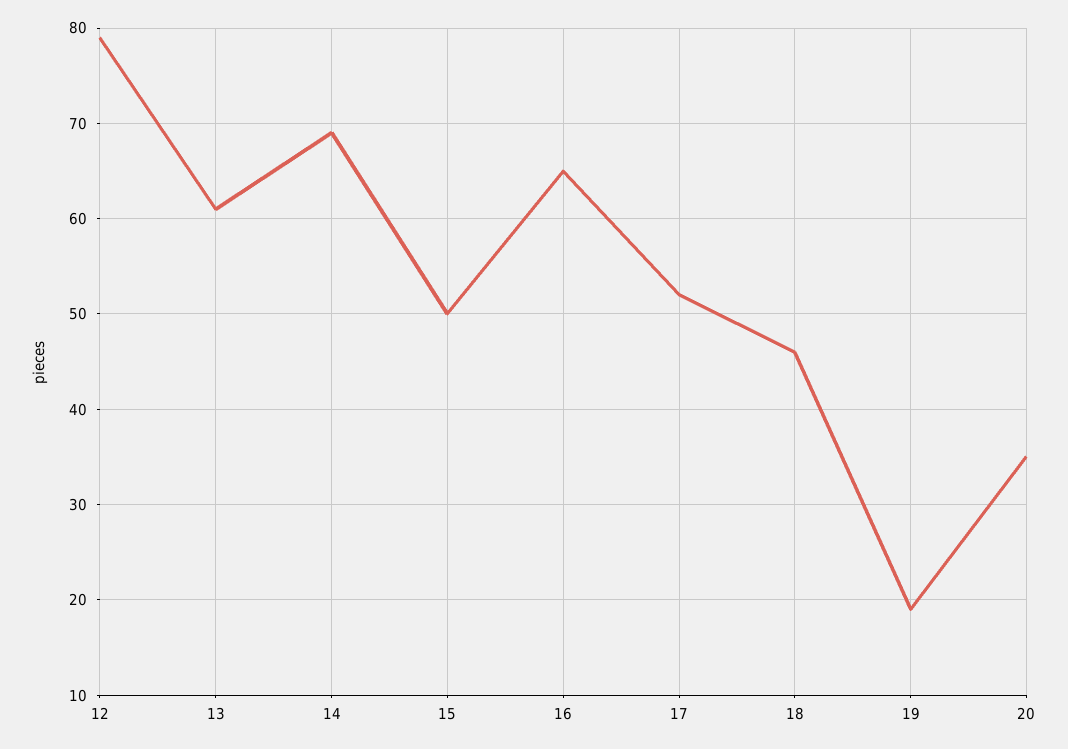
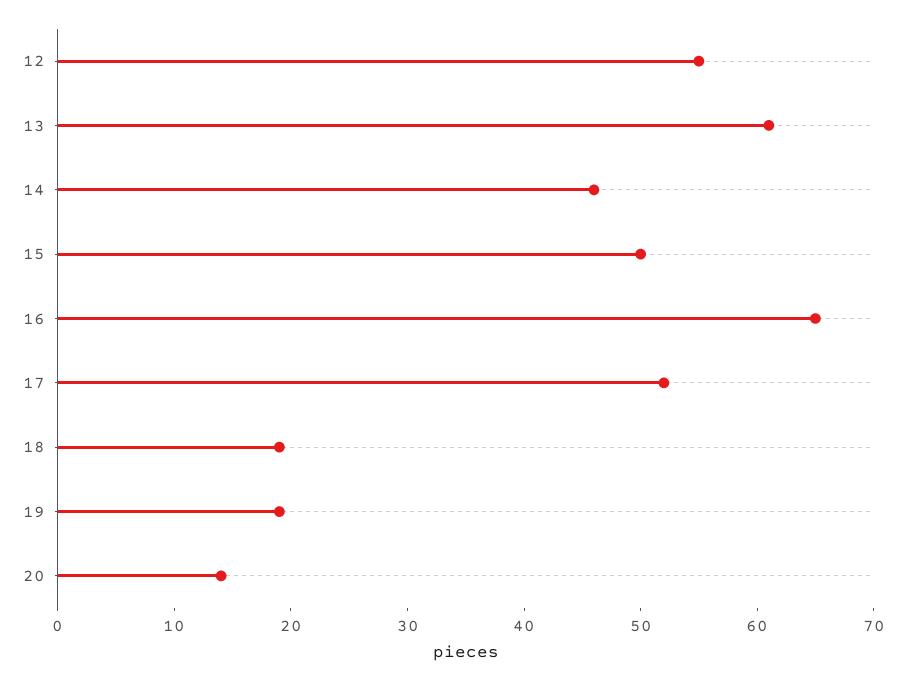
  {
-   "12": 79,
+   "12": 55,
    "13": 61,
-   "14": 69,
+   "14": 46,
    "15": 50,
    "16": 65,
    "17": 52,
-   "18": 46,
+   "18": 19,
    "19": 19,
-   "20": 35
+   "20": 14
  }

